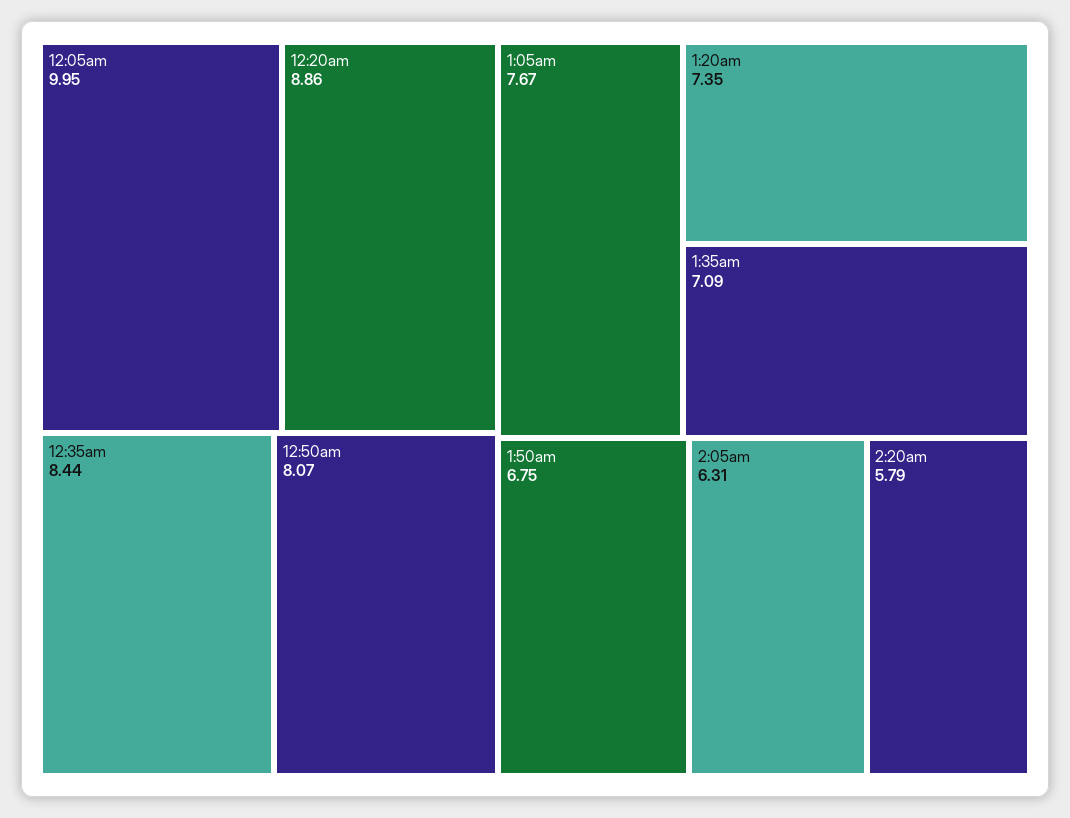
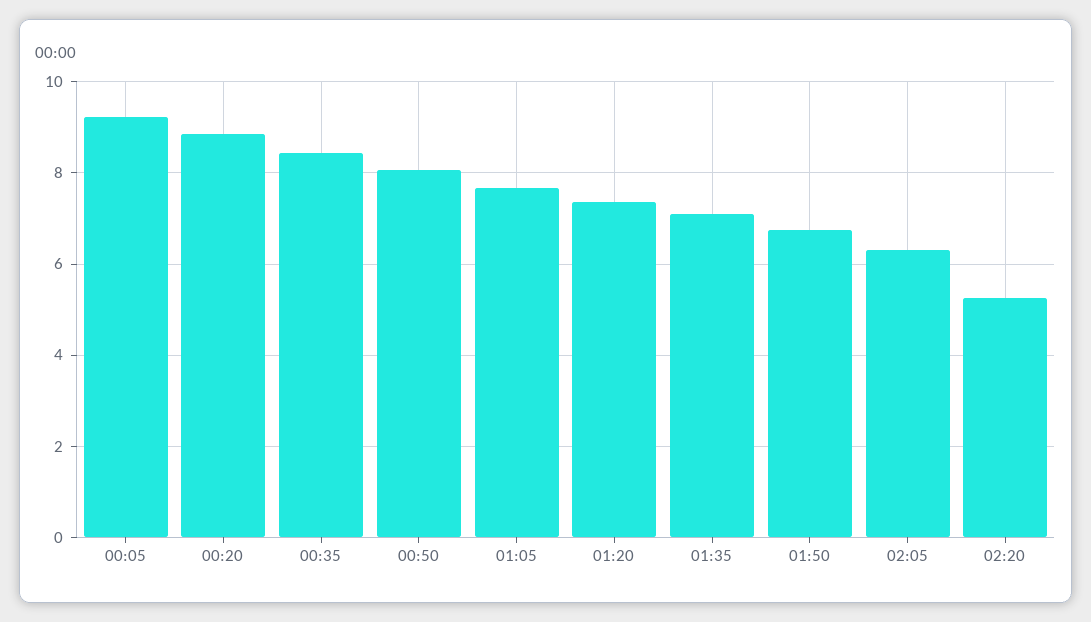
  {
-   "12:05am": 9.95,
+   "12:05am": 9.2,
    "12:20am": 8.86,
    "12:35am": 8.44,
    "12:50am": 8.07,
    "1:05am": 7.67,
    "1:20am": 7.35,
    "1:35am": 7.09,
    "1:50am": 6.75,
    "2:05am": 6.31,
-   "2:20am": 5.79
+   "2:20am": 5.2
  }

